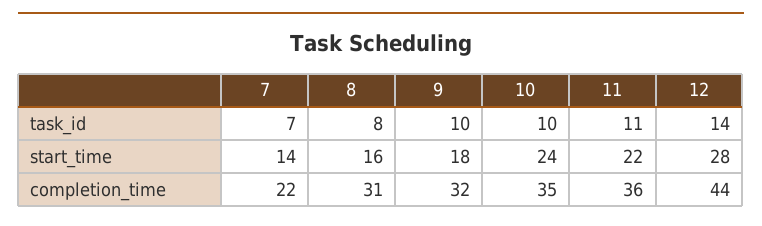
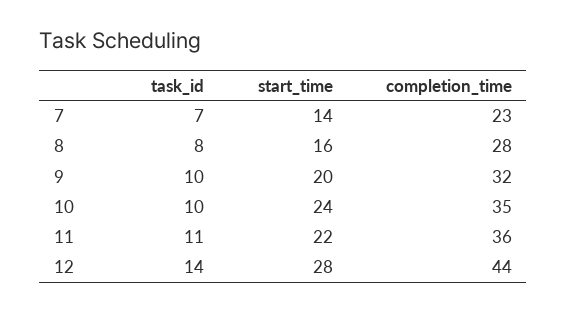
  {
    "7": {
      "task_id": 7,
      "start_time": 14,
-     "completion_time": 22
+     "completion_time": 23
    },
    "8": {
      "task_id": 8,
      "start_time": 16,
-     "completion_time": 31
+     "completion_time": 28
    },
    "9": {
      "task_id": 10,
-     "start_time": 18,
+     "start_time": 20,
      "completion_time": 32
    },
    "10": {
      "task_id": 10,
      "start_time": 24,
      "completion_time": 35
    },
    "11": {
      "task_id": 11,
      "start_time": 22,
      "completion_time": 36
    },
    "12": {
      "task_id": 14,
      "start_time": 28,
      "completion_time": 44
    }
  }

